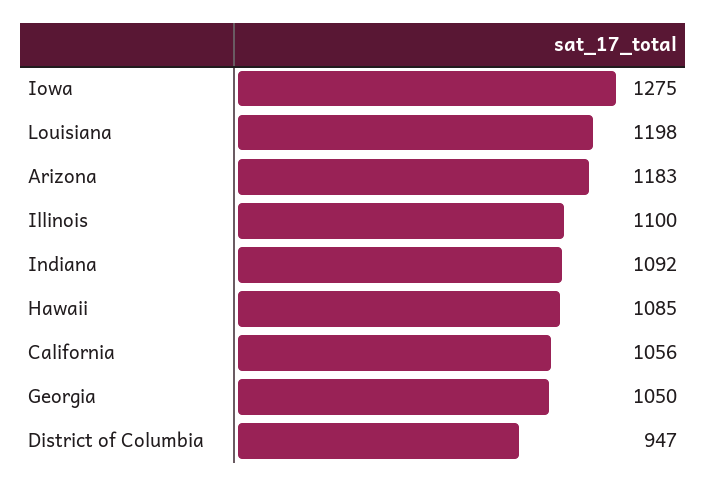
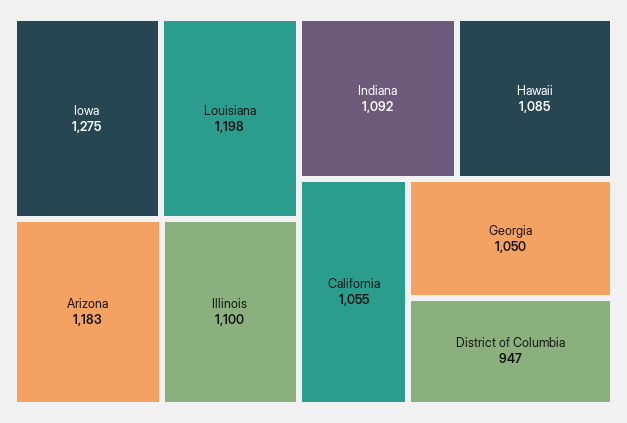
  {
    "Iowa": 1275,
    "Louisiana": 1198,
    "Arizona": 1183,
    "Illinois": 1100,
    "Indiana": 1092,
    "Hawaii": 1085,
-   "California": 1056,
+   "California": 1055,
    "Georgia": 1050,
    "District of Columbia": 947
  }

